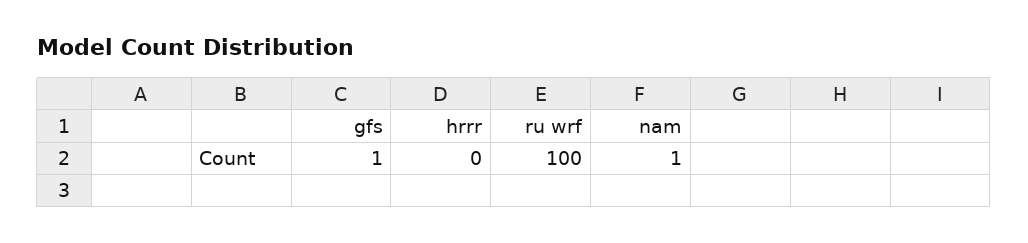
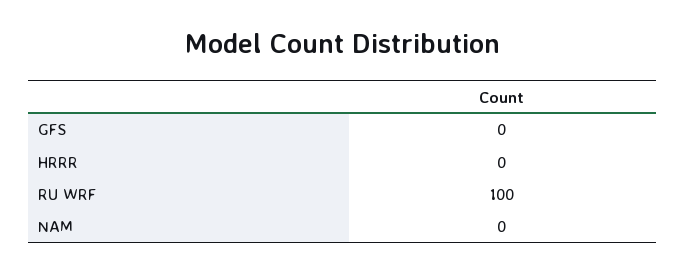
  {
-   "gfs": 1,
+   "gfs": 0,
    "hrrr": 0,
    "ru wrf": 100,
-   "nam": 1
+   "nam": 0
  }

